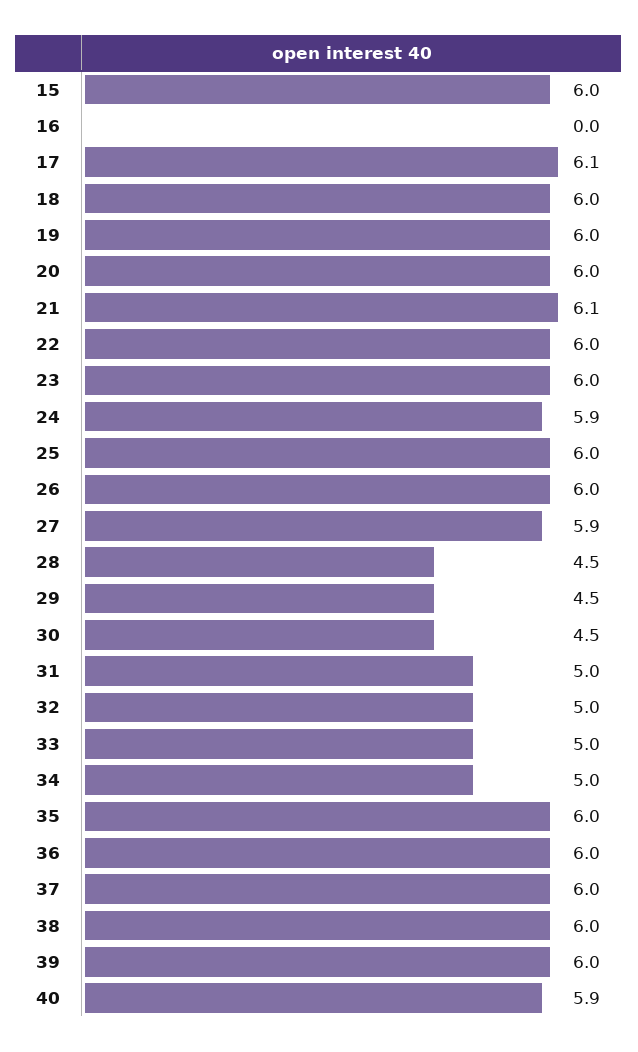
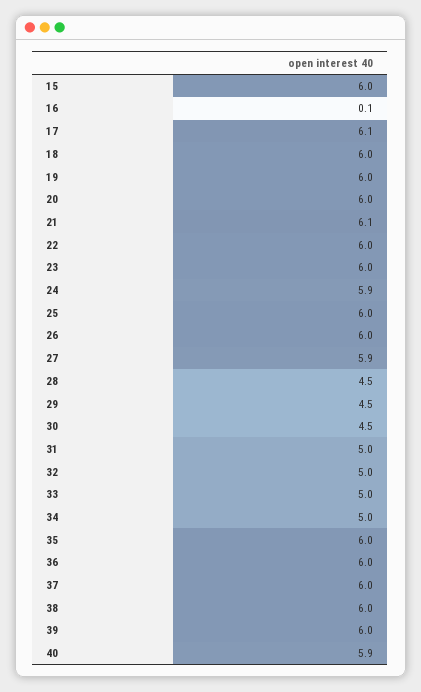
  {
    "15": 6,
-   "16": 0,
+   "16": 0.1,
    "17": 6.1,
    "18": 6,
    "19": 6,
    "20": 6,
    "21": 6.1,
    "22": 6,
    "23": 6,
    "24": 5.9,
    "25": 6,
    "26": 6,
    "27": 5.9,
    "28": 4.5,
    "29": 4.5,
    "30": 4.5,
    "31": 5,
    "32": 5,
    "33": 5,
    "34": 5,
    "35": 6,
    "36": 6,
    "37": 6,
    "38": 6,
    "39": 6,
    "40": 5.9
  }

